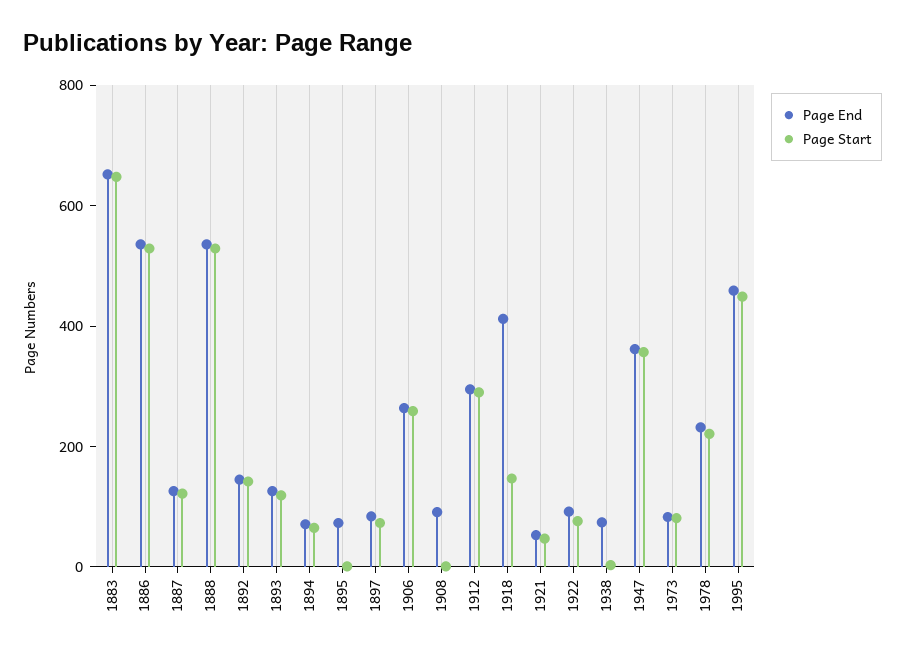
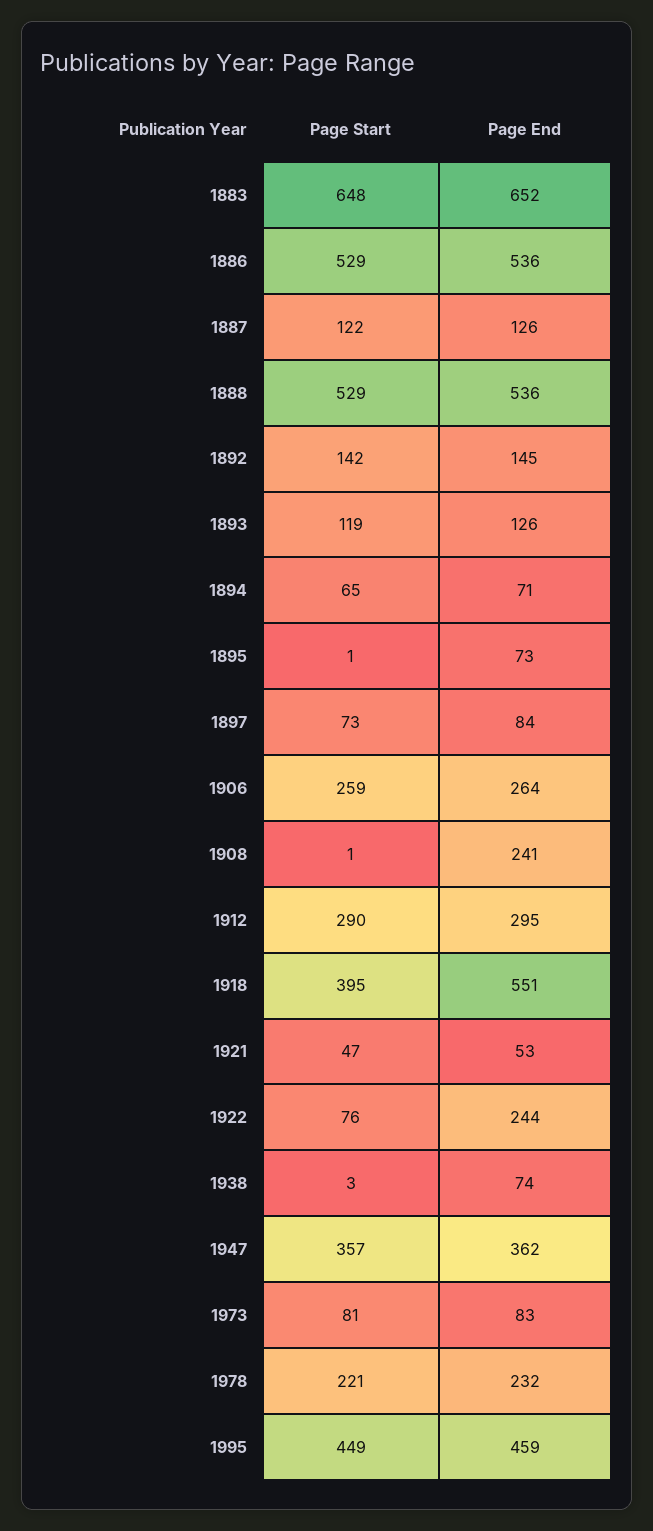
  {
    "Page End": {
      "1883": 652,
      "1886": 536,
      "1887": 126,
      "1888": 536,
      "1892": 145,
      "1893": 126,
      "1894": 71,
      "1895": 73,
      "1897": 84,
      "1906": 264,
-     "1908": 100,
+     "1908": 241,
      "1912": 295,
-     "1918": 400,
+     "1918": 551,
      "1921": 53,
-     "1922": 100,
+     "1922": 244,
      "1938": 74,
      "1947": 362,
      "1973": 83,
      "1978": 232,
      "1995": 459
    },
    "Page Start": {
      "1883": 648,
      "1886": 529,
      "1887": 122,
      "1888": 529,
      "1892": 142,
      "1893": 119,
      "1894": 65,
      "1895": 1,
      "1897": 73,
      "1906": 259,
      "1908": 1,
      "1912": 290,
-     "1918": 150,
+     "1918": 395,
      "1921": 47,
      "1922": 76,
      "1938": 3,
      "1947": 357,
      "1973": 81,
      "1978": 221,
      "1995": 449
    }
  }

